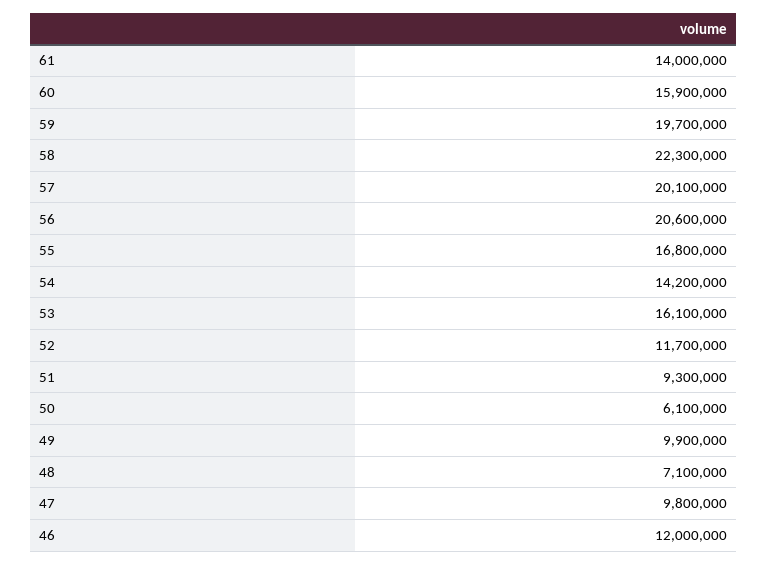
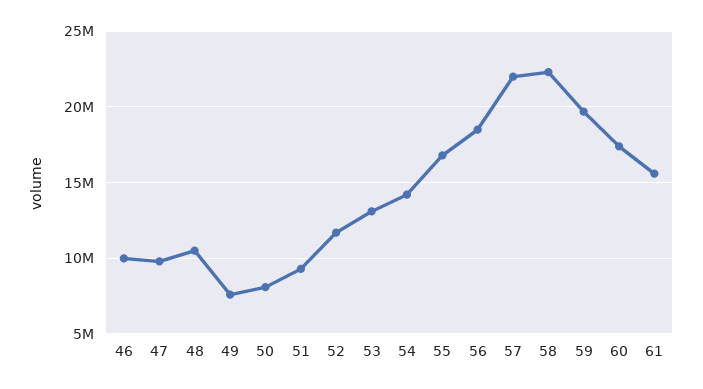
  {
-   "61": 14000000,
+   "61": 15500000,
-   "60": 15900000,
+   "60": 17500000,
    "59": 19700000,
    "58": 22300000,
-   "57": 20100000,
+   "57": 22000000,
-   "56": 20600000,
+   "56": 18500000,
    "55": 16800000,
    "54": 14200000,
-   "53": 16100000,
+   "53": 13000000,
    "52": 11700000,
    "51": 9300000,
-   "50": 6100000,
+   "50": 8000000,
-   "49": 9900000,
+   "49": 7500000,
-   "48": 7100000,
+   "48": 10500000,
    "47": 9800000,
-   "46": 12000000
+   "46": 10000000
  }

